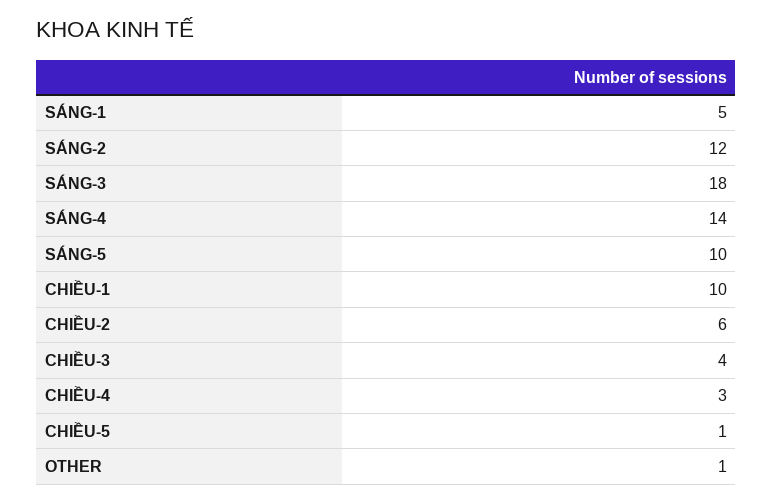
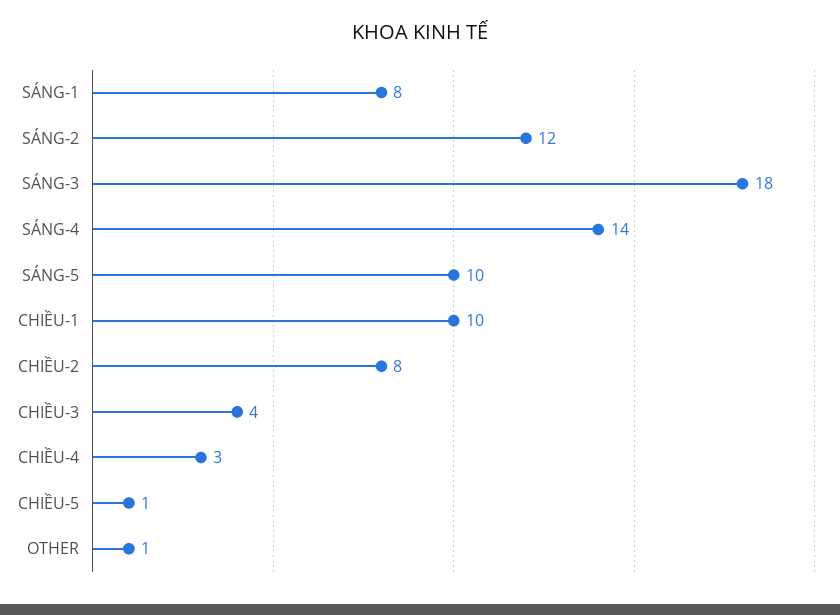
  {
-   "SÁNG-1": 5,
+   "SÁNG-1": 8,
    "SÁNG-2": 12,
    "SÁNG-3": 18,
    "SÁNG-4": 14,
    "SÁNG-5": 10,
    "CHIỀU-1": 10,
-   "CHIỀU-2": 6,
+   "CHIỀU-2": 8,
    "CHIỀU-3": 4,
    "CHIỀU-4": 3,
    "CHIỀU-5": 1,
    "OTHER": 1
  }

